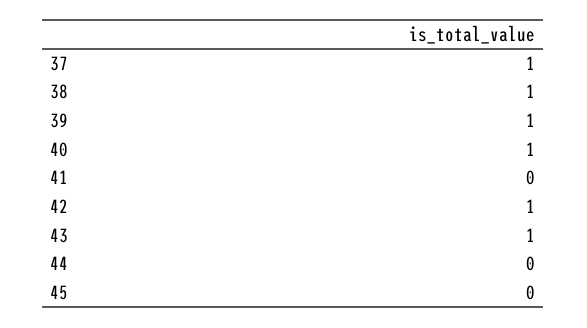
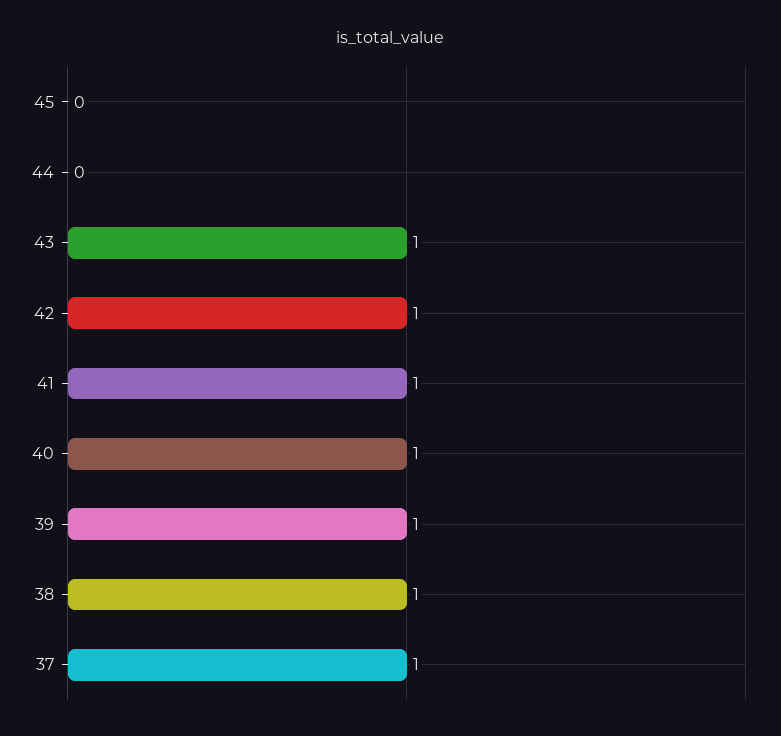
  {
    "37": 1,
    "38": 1,
    "39": 1,
    "40": 1,
-   "41": 0,
+   "41": 1,
    "42": 1,
    "43": 1,
    "44": 0,
    "45": 0
  }

